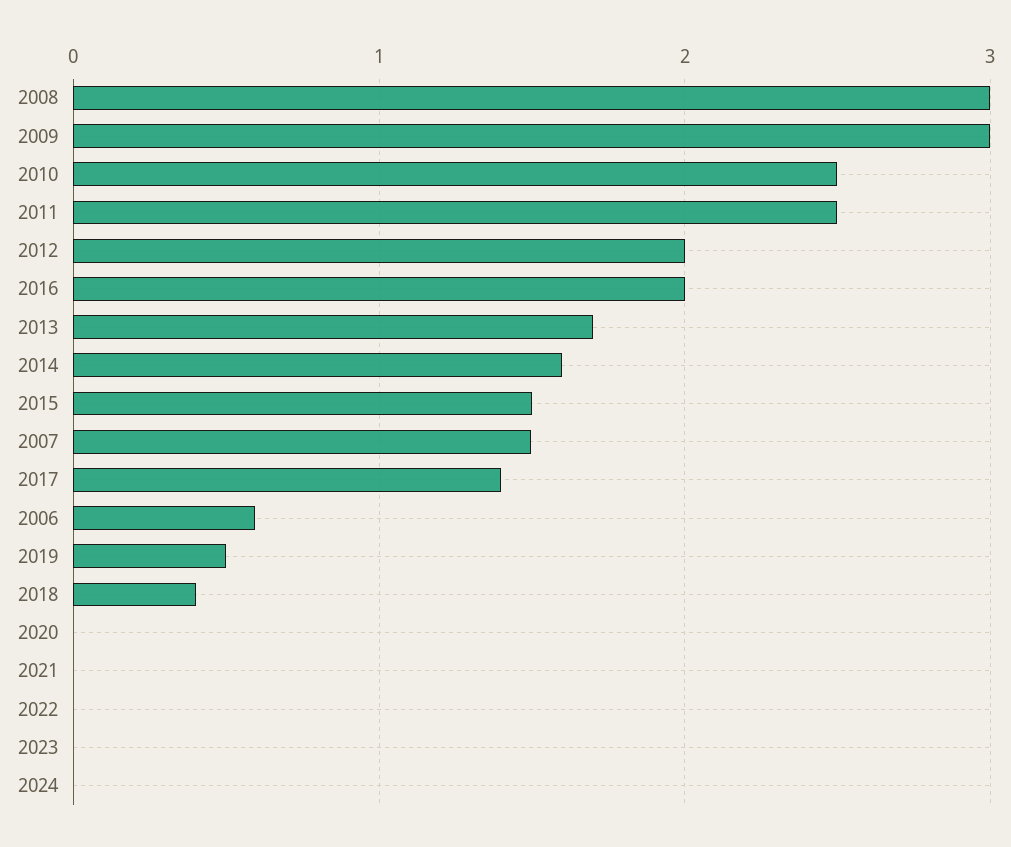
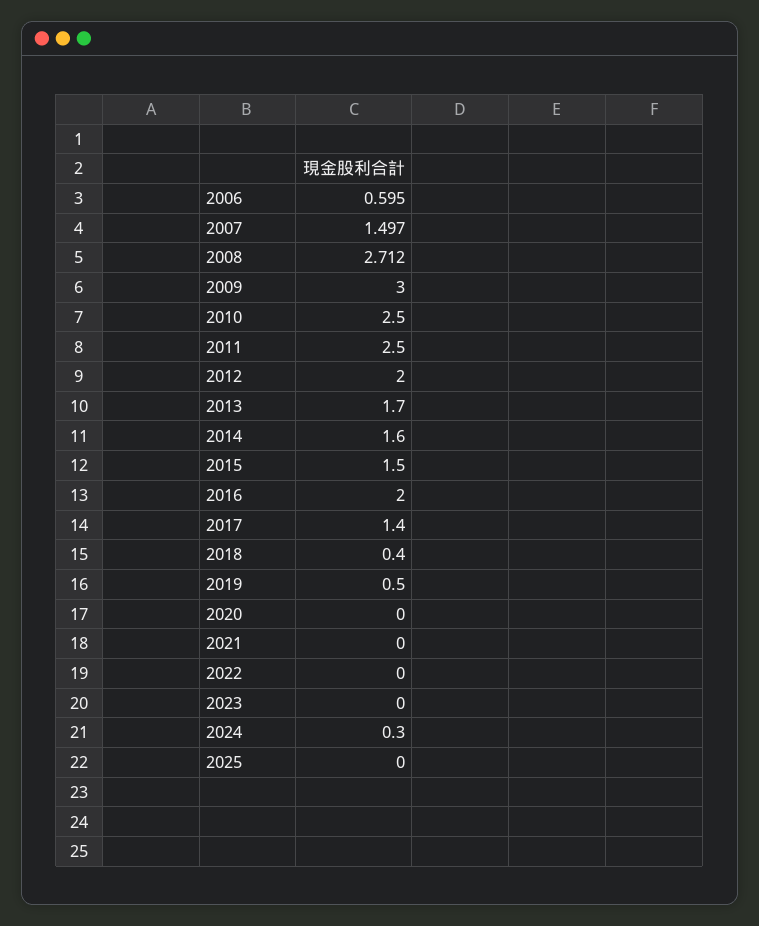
  {
-   "2008": 3,
+   "2008": 2.712,
    "2009": 3,
    "2010": 2.5,
    "2011": 2.5,
    "2012": 2,
    "2016": 2,
    "2013": 1.7,
    "2014": 1.6,
    "2015": 1.5,
    "2007": 1.497,
    "2017": 1.4,
    "2006": 0.595,
    "2019": 0.5,
    "2018": 0.4,
    "2020": 0,
    "2021": 0,
    "2022": 0,
    "2023": 0,
-   "2024": 0
+   "2024": 0.3,
+   "2025": 0
  }

